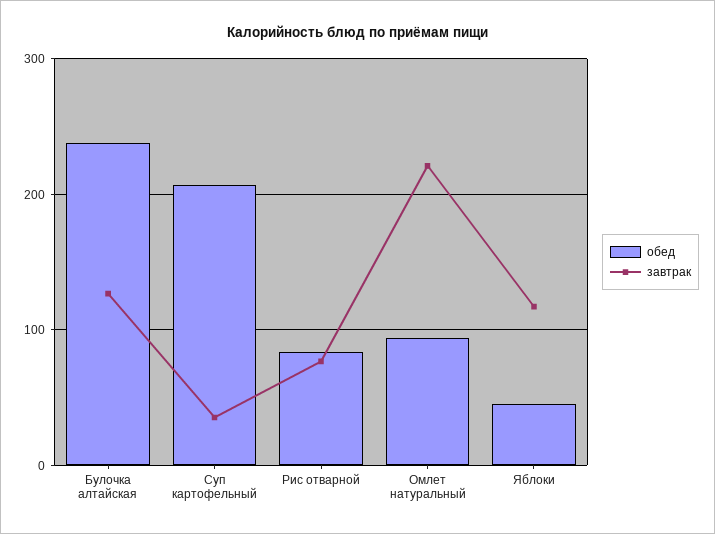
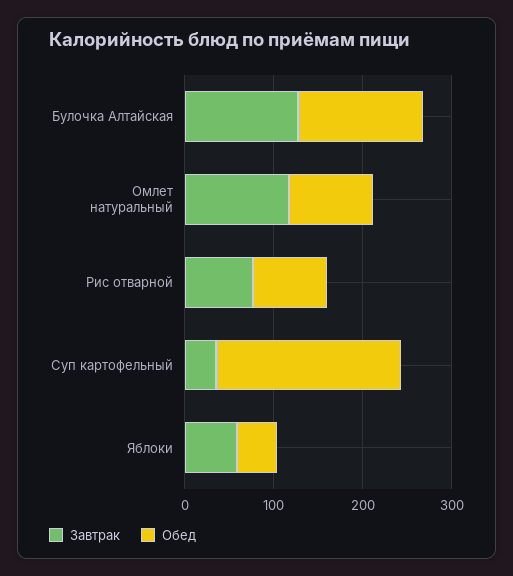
  {
    "обед": {
-     "Булочка алтайская": 240,
+     "Булочка алтайская": 140,
      "Суп картофельный": 210,
      "Рис отварной": 80,
      "Омлет натуральный": 90,
      "Яблоки": 50
    },
    "завтрак": {
      "Булочка алтайская": 130,
      "Суп картофельный": 40,
      "Рис отварной": 80,
-     "Омлет натуральный": 220,
+     "Омлет натуральный": 120,
-     "Яблоки": 120
+     "Яблоки": 60
    }
  }

